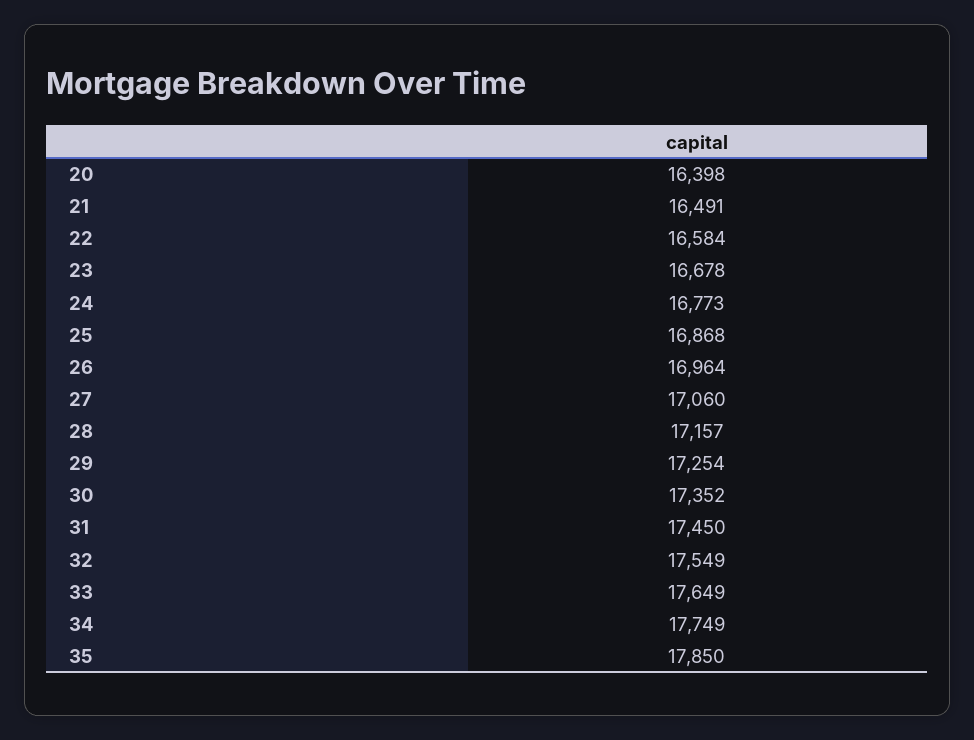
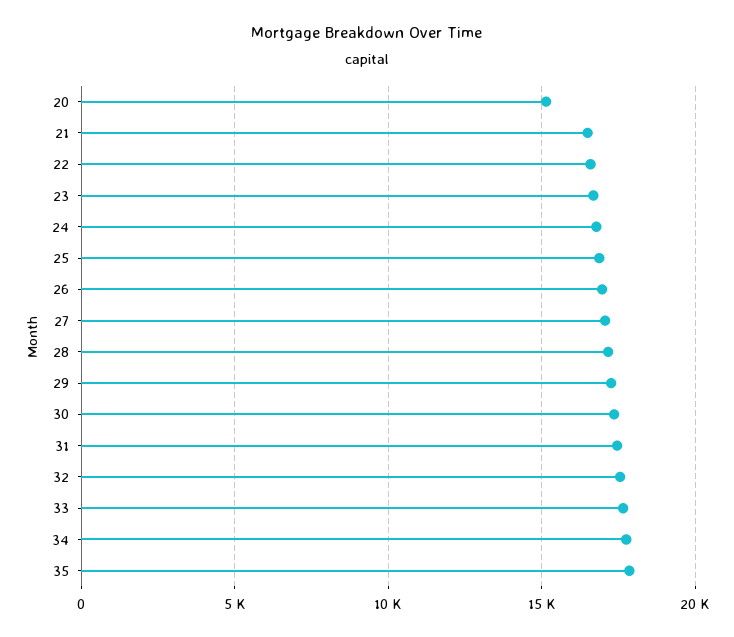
  {
-   "20": 16398,
+   "20": 15000,
    "21": 16491,
    "22": 16584,
    "23": 16678,
    "24": 16773,
    "25": 16868,
    "26": 16964,
    "27": 17060,
    "28": 17157,
    "29": 17254,
    "30": 17352,
    "31": 17450,
    "32": 17549,
    "33": 17649,
    "34": 17749,
    "35": 17850
  }

